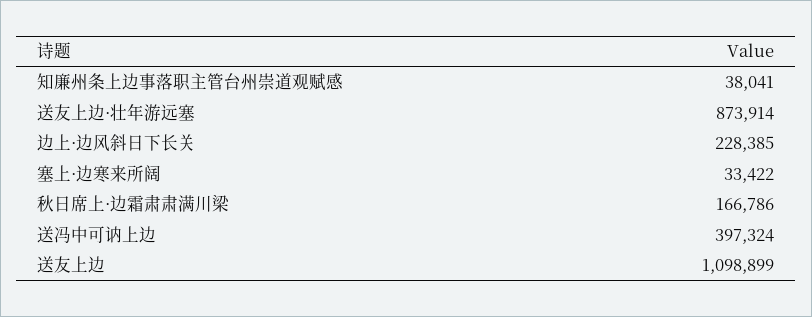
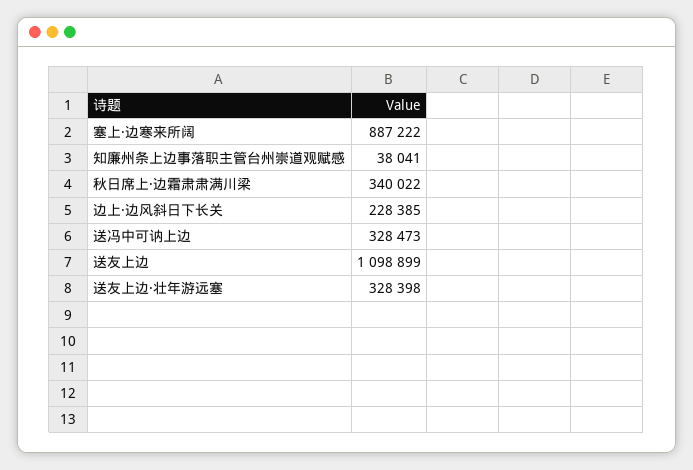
  {
    "知廉州条上边事落职主管台州崇道观赋感": 38041,
-   "送友上边·壮年游远塞": 873914,
+   "送友上边·壮年游远塞": 328398,
    "边上·边风斜日下长关": 228385,
-   "塞上·边寒来所阔": 33422,
+   "塞上·边寒来所阔": 887222,
-   "秋日席上·边霜肃肃满川梁": 166786,
+   "秋日席上·边霜肃肃满川梁": 340022,
-   "送冯中可讷上边": 397324,
+   "送冯中可讷上边": 328473,
    "送友上边": 1098899
  }

